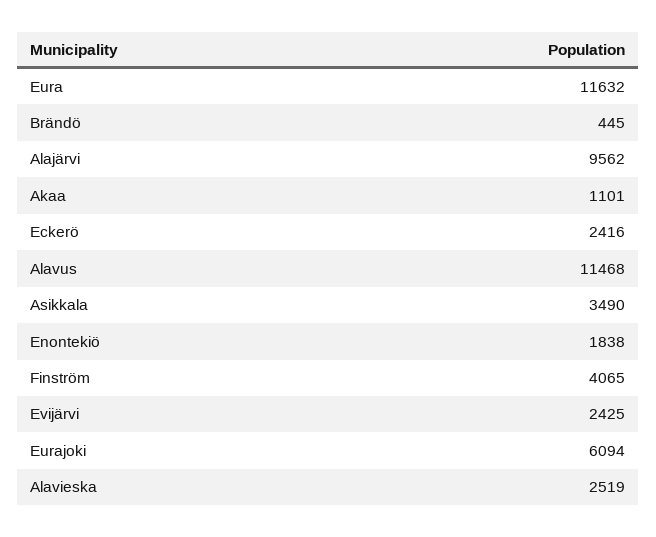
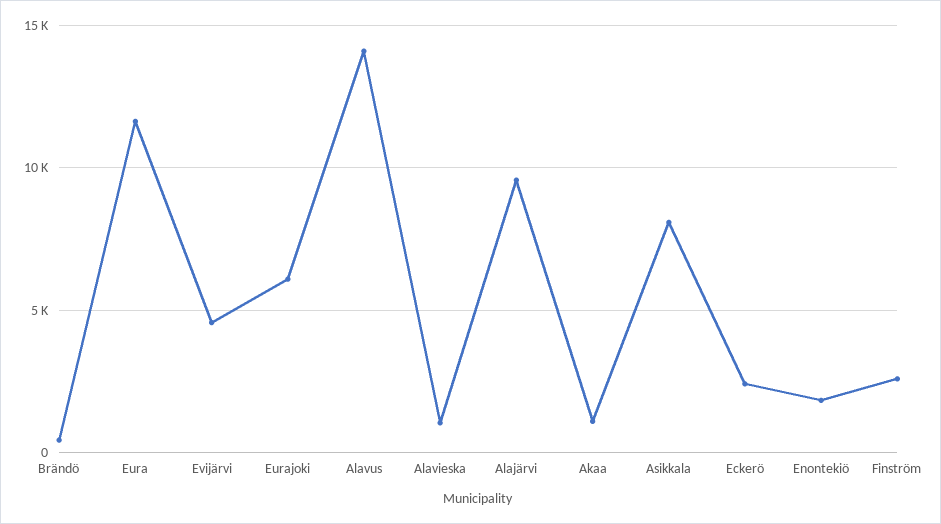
  {
    "Eura": 11632,
    "Brändö": 445,
    "Alajärvi": 9562,
    "Akaa": 1101,
    "Eckerö": 2416,
-   "Alavus": 11468,
+   "Alavus": 14000,
-   "Asikkala": 3490,
+   "Asikkala": 8000,
    "Enontekiö": 1838,
-   "Finström": 4065,
+   "Finström": 2500,
-   "Evijärvi": 2425,
+   "Evijärvi": 4500,
    "Eurajoki": 6094,
-   "Alavieska": 2519
+   "Alavieska": 1000
  }

